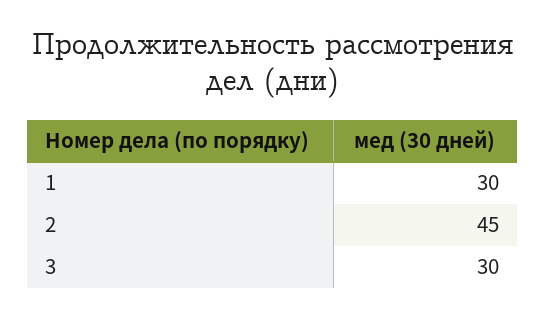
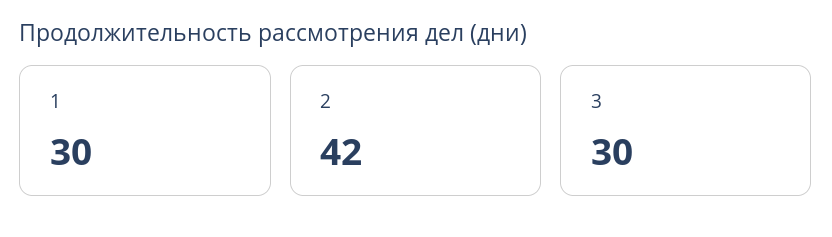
  {
    "1": 30,
-   "2": 45,
+   "2": 42,
    "3": 30
  }

